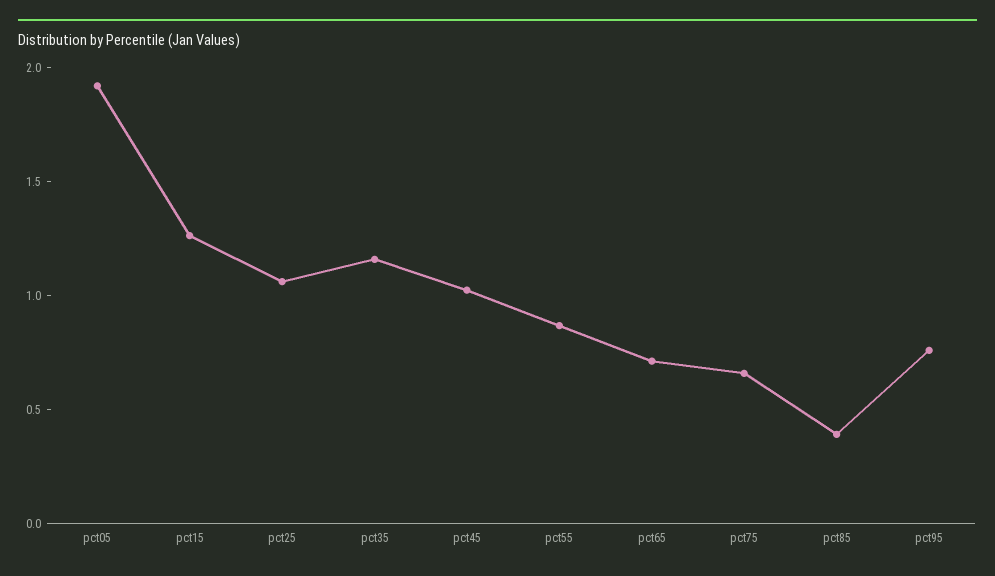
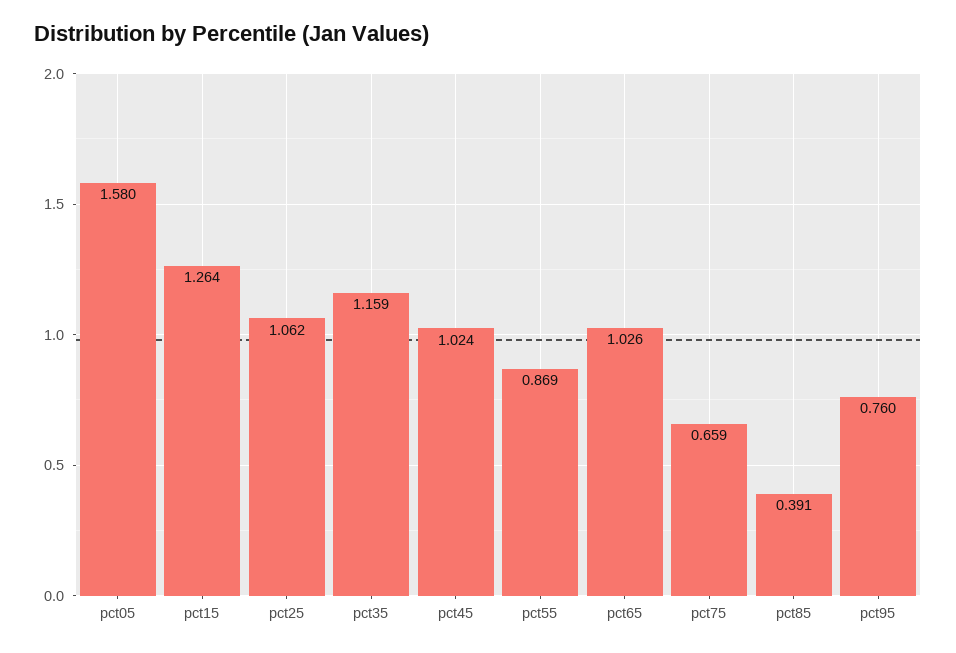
  {
-   "pct05": 1.9,
+   "pct05": 1.58,
    "pct15": 1.264,
    "pct25": 1.062,
    "pct35": 1.159,
    "pct45": 1.024,
    "pct55": 0.869,
-   "pct65": 0.7,
+   "pct65": 1.026,
    "pct75": 0.659,
    "pct85": 0.391,
    "pct95": 0.76
  }

